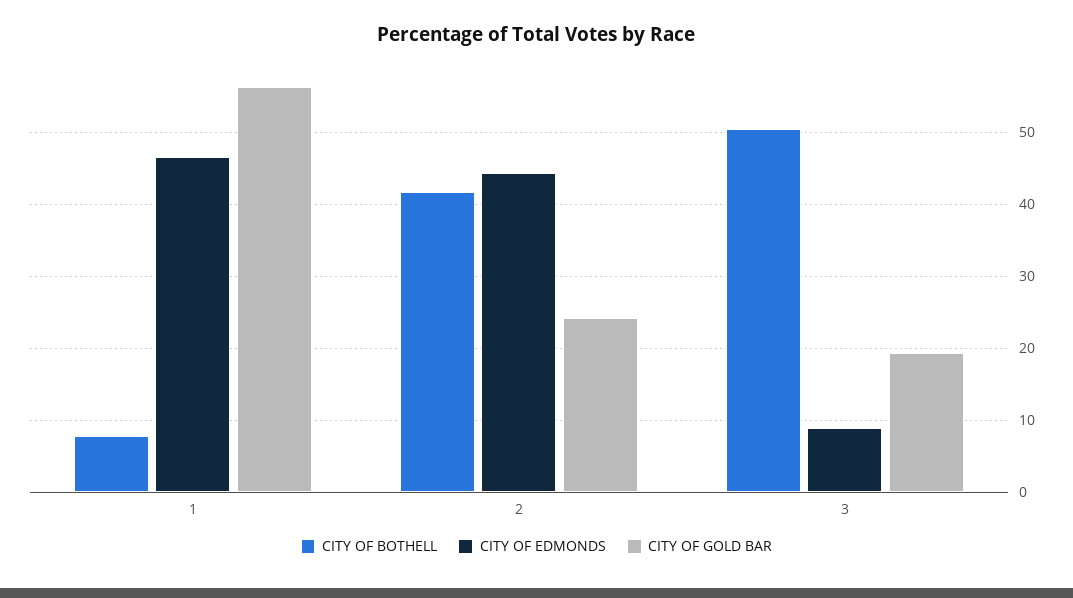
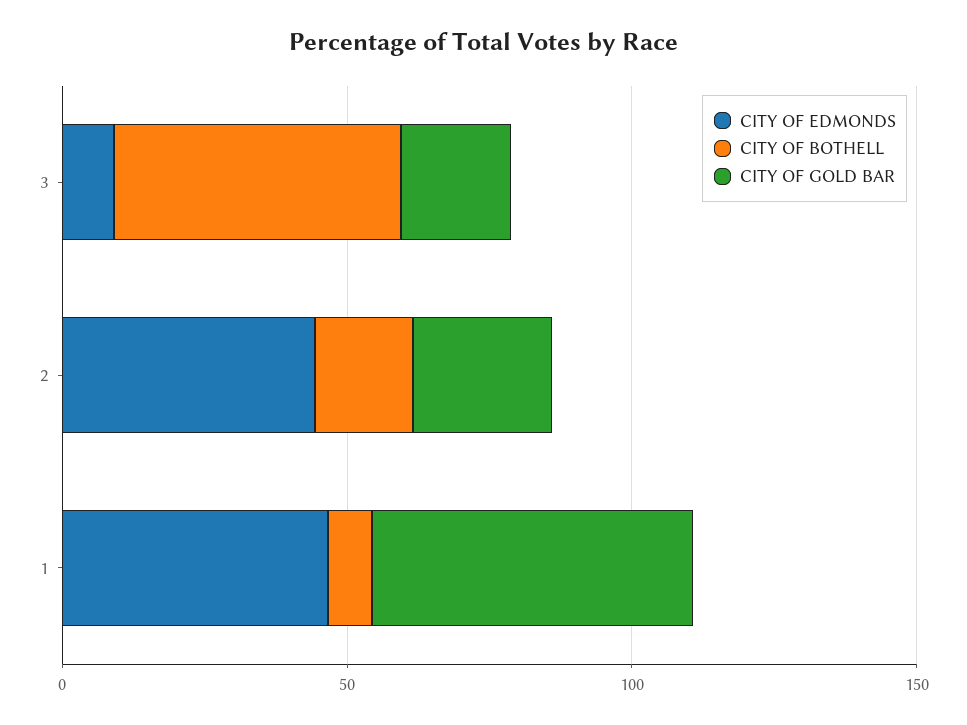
  {
    "CITY OF BOTHELL": {
      "1": 8,
-     "2": 42,
+     "2": 20,
      "3": 50
    },
    "CITY OF EDMONDS": {
      "1": 47,
      "2": 44,
      "3": 9
    },
    "CITY OF GOLD BAR": {
      "1": 56,
      "2": 24,
      "3": 19
    }
  }

